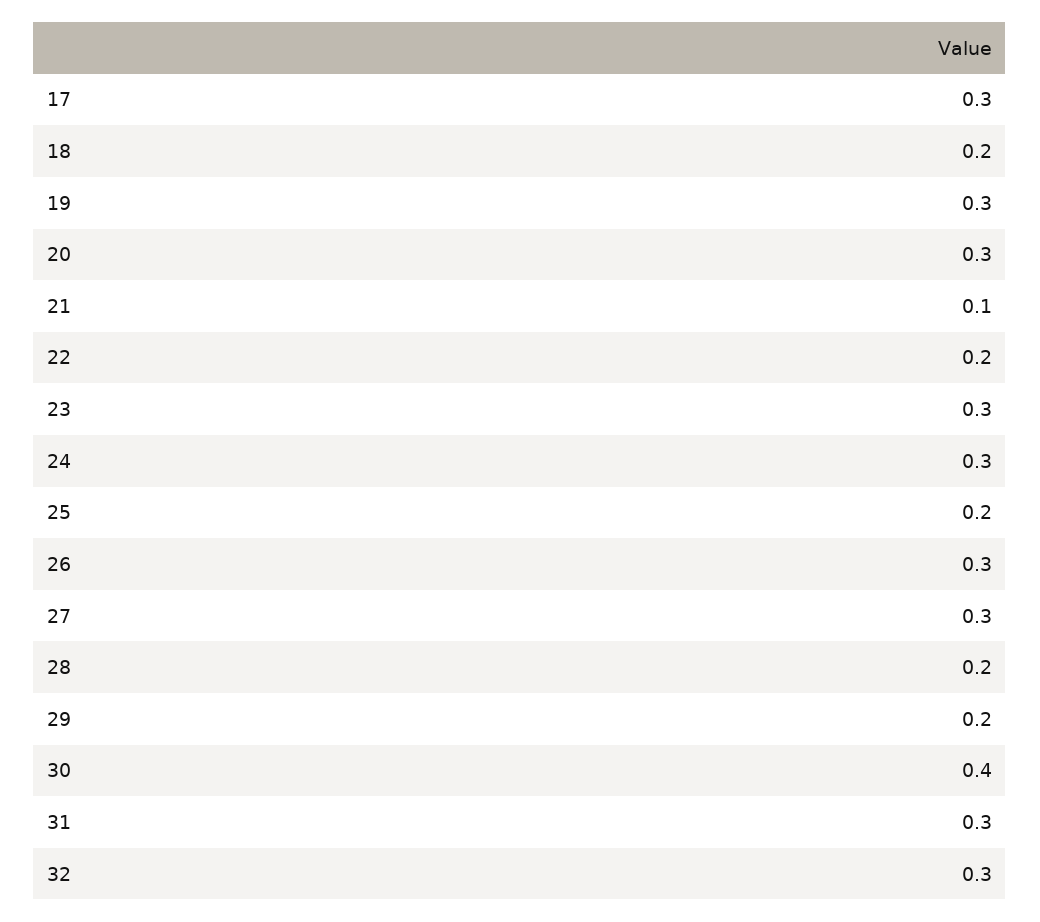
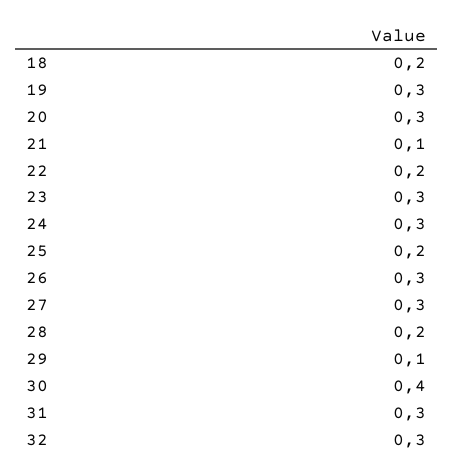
  {
-   "17": 0.3,
    "18": 0.2,
    "19": 0.3,
    "20": 0.3,
    "21": 0.1,
    "22": 0.2,
    "23": 0.3,
    "24": 0.3,
    "25": 0.2,
    "26": 0.3,
    "27": 0.3,
    "28": 0.2,
-   "29": 0.2,
+   "29": 0.1,
    "30": 0.4,
    "31": 0.3,
    "32": 0.3
  }

